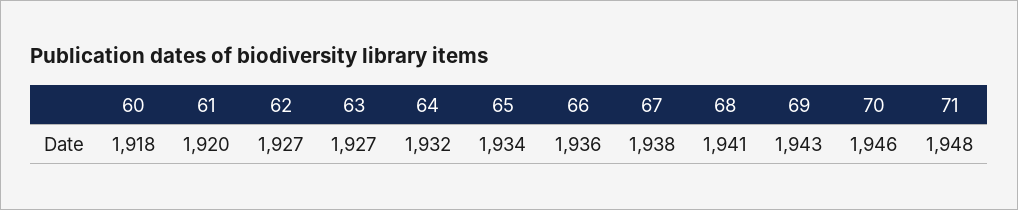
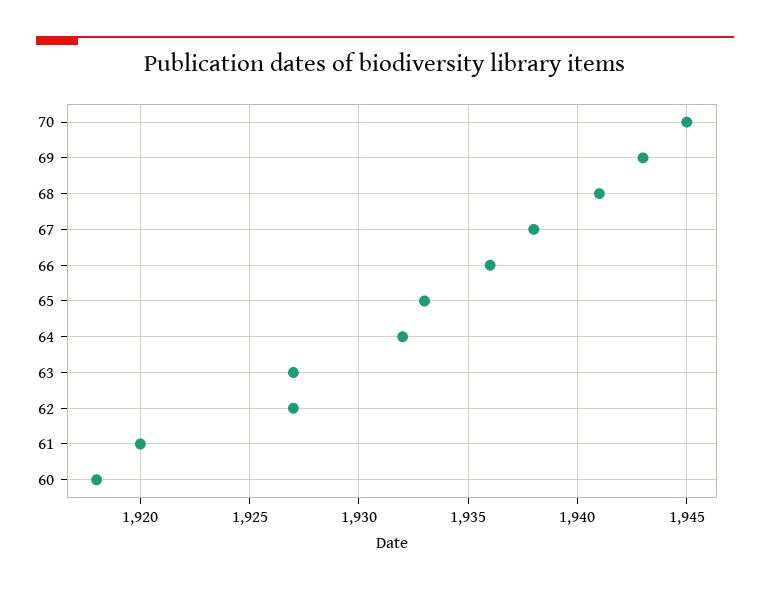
  {
    "60": 1918,
    "61": 1920,
    "62": 1927,
    "63": 1927,
    "64": 1932,
-   "65": 1934,
+   "65": 1933,
    "66": 1936,
    "67": 1938,
    "68": 1941,
    "69": 1943,
-   "70": 1946,
+   "70": 1945
-   "71": 1948
  }

